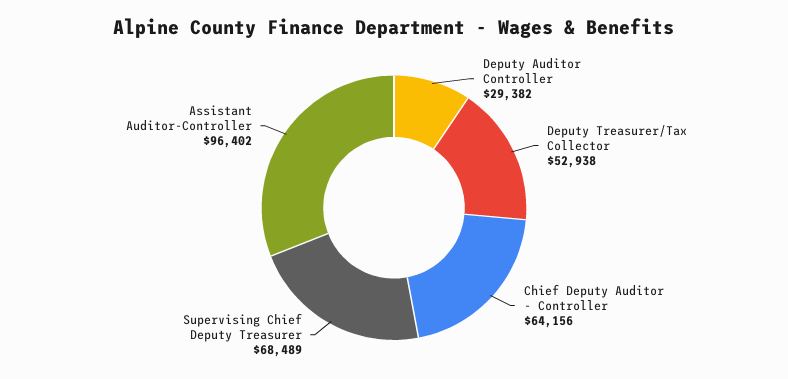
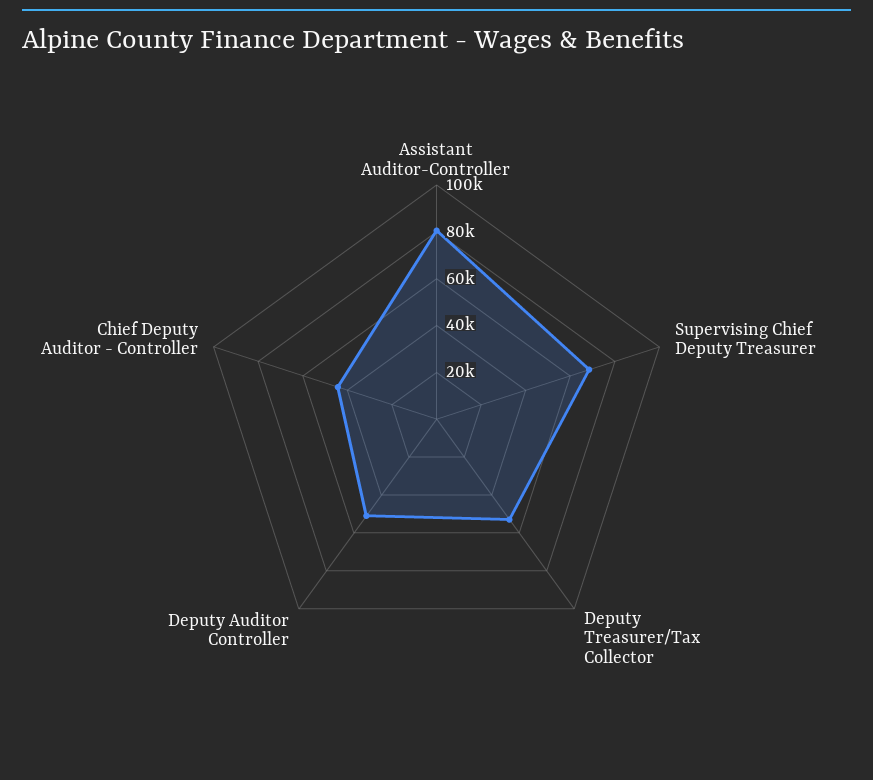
  {
-   "Deputy Auditor Controller": 29382,
+   "Deputy Auditor Controller": 50000,
    "Deputy Treasurer/Tax Collector": 52938,
-   "Chief Deputy Auditor - Controller": 64156,
+   "Chief Deputy Auditor - Controller": 45000,
    "Supervising Chief Deputy Treasurer": 68489,
-   "Assistant Auditor-Controller": 96402
+   "Assistant Auditor-Controller": 80000
  }

